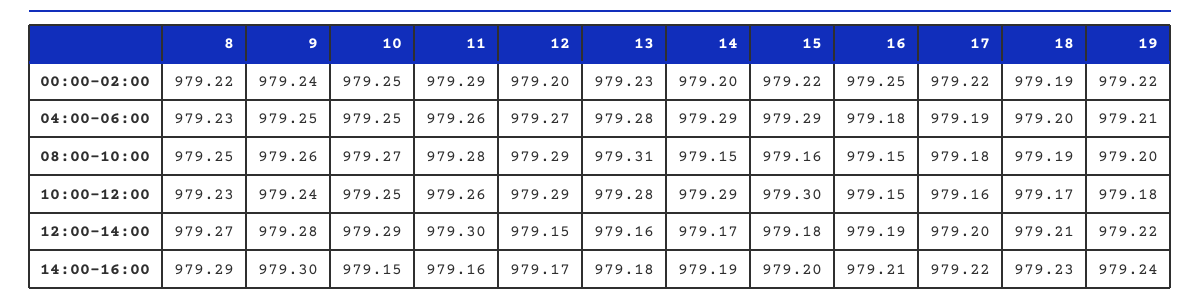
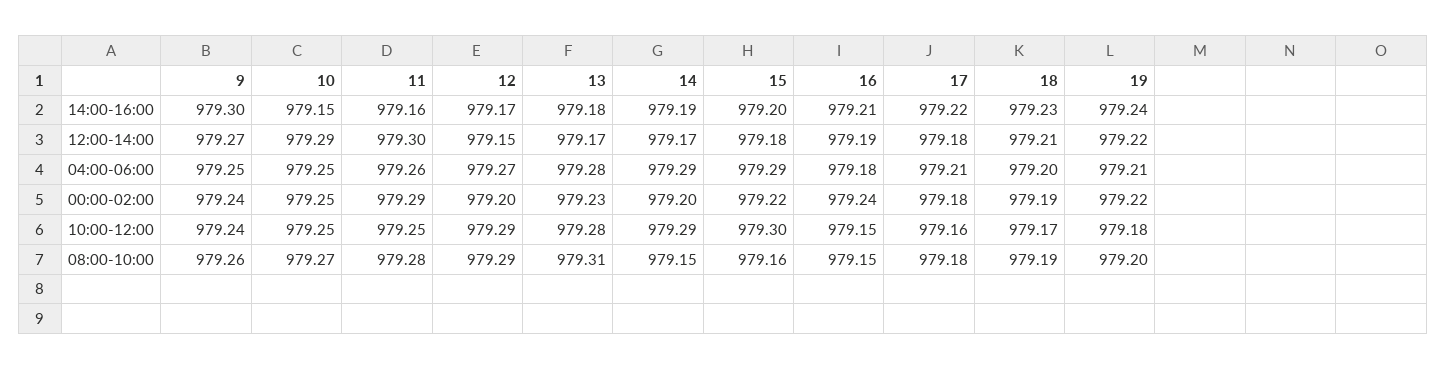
  {
-   "8": {
-     "00:00-02:00": 979.22,
-     "04:00-06:00": 979.23,
-     "08:00-10:00": 979.25,
-     "10:00-12:00": 979.23,
-     "12:00-14:00": 979.27,
-     "14:00-16:00": 979.29
-   },
    "9": {
      "00:00-02:00": 979.24,
      "04:00-06:00": 979.25,
      "08:00-10:00": 979.26,
      "10:00-12:00": 979.24,
-     "12:00-14:00": 979.28,
+     "12:00-14:00": 979.27,
      "14:00-16:00": 979.3
    },
    "10": {
      "00:00-02:00": 979.25,
      "04:00-06:00": 979.25,
      "08:00-10:00": 979.27,
      "10:00-12:00": 979.25,
      "12:00-14:00": 979.29,
      "14:00-16:00": 979.15
    },
    "11": {
      "00:00-02:00": 979.29,
      "04:00-06:00": 979.26,
      "08:00-10:00": 979.28,
-     "10:00-12:00": 979.26,
+     "10:00-12:00": 979.25,
      "12:00-14:00": 979.3,
      "14:00-16:00": 979.16
    },
    "12": {
      "00:00-02:00": 979.2,
      "04:00-06:00": 979.27,
      "08:00-10:00": 979.29,
      "10:00-12:00": 979.29,
      "12:00-14:00": 979.15,
      "14:00-16:00": 979.17
    },
    "13": {
      "00:00-02:00": 979.23,
      "04:00-06:00": 979.28,
      "08:00-10:00": 979.31,
      "10:00-12:00": 979.28,
-     "12:00-14:00": 979.16,
+     "12:00-14:00": 979.17,
      "14:00-16:00": 979.18
    },
    "14": {
      "00:00-02:00": 979.2,
      "04:00-06:00": 979.29,
      "08:00-10:00": 979.15,
      "10:00-12:00": 979.29,
      "12:00-14:00": 979.17,
      "14:00-16:00": 979.19
    },
    "15": {
      "00:00-02:00": 979.22,
      "04:00-06:00": 979.29,
      "08:00-10:00": 979.16,
      "10:00-12:00": 979.3,
      "12:00-14:00": 979.18,
      "14:00-16:00": 979.2
    },
    "16": {
-     "00:00-02:00": 979.25,
+     "00:00-02:00": 979.24,
      "04:00-06:00": 979.18,
      "08:00-10:00": 979.15,
      "10:00-12:00": 979.15,
      "12:00-14:00": 979.19,
      "14:00-16:00": 979.21
    },
    "17": {
-     "00:00-02:00": 979.22,
+     "00:00-02:00": 979.18,
-     "04:00-06:00": 979.19,
+     "04:00-06:00": 979.21,
      "08:00-10:00": 979.18,
      "10:00-12:00": 979.16,
-     "12:00-14:00": 979.2,
+     "12:00-14:00": 979.18,
      "14:00-16:00": 979.22
    },
    "18": {
      "00:00-02:00": 979.19,
      "04:00-06:00": 979.2,
      "08:00-10:00": 979.19,
      "10:00-12:00": 979.17,
      "12:00-14:00": 979.21,
      "14:00-16:00": 979.23
    },
    "19": {
      "00:00-02:00": 979.22,
      "04:00-06:00": 979.21,
      "08:00-10:00": 979.2,
      "10:00-12:00": 979.18,
      "12:00-14:00": 979.22,
      "14:00-16:00": 979.24
    }
  }

